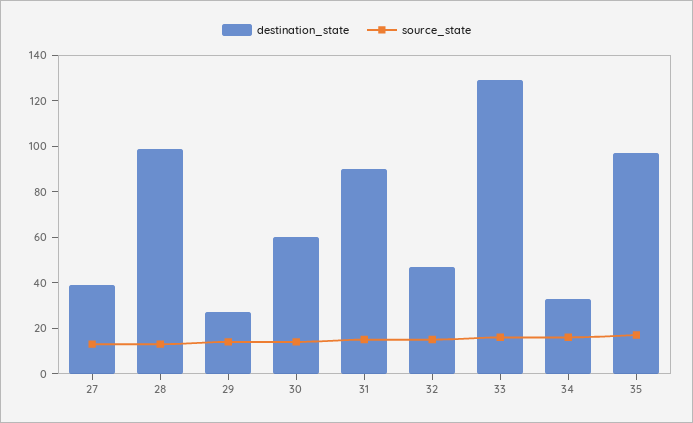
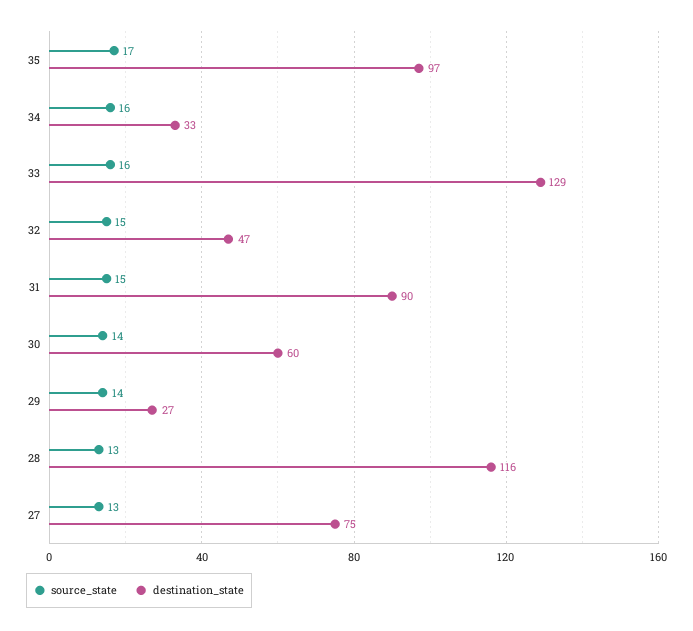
  {
    "destination_state": {
-     "27": 40,
+     "27": 75,
-     "28": 100,
+     "28": 116,
      "29": 27,
      "30": 60,
      "31": 90,
      "32": 47,
      "33": 129,
      "34": 33,
      "35": 97
    },
    "source_state": {
      "27": 13,
      "28": 13,
      "29": 14,
      "30": 14,
      "31": 15,
      "32": 15,
      "33": 16,
      "34": 16,
      "35": 17
    }
  }

